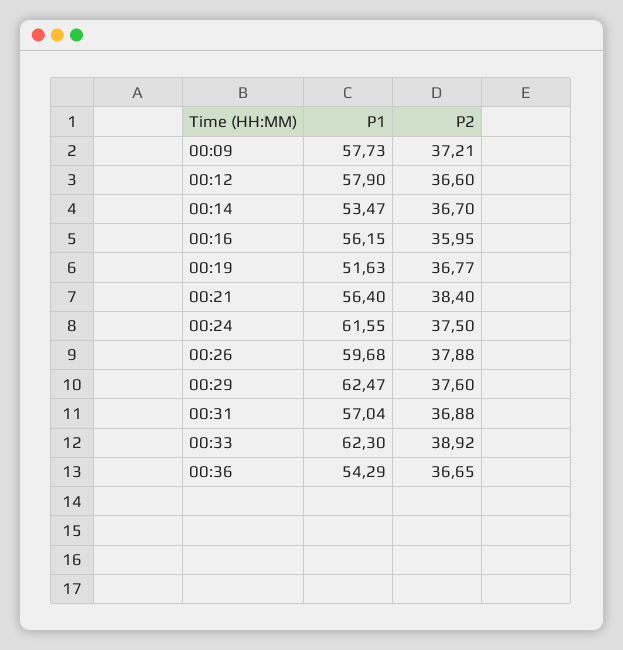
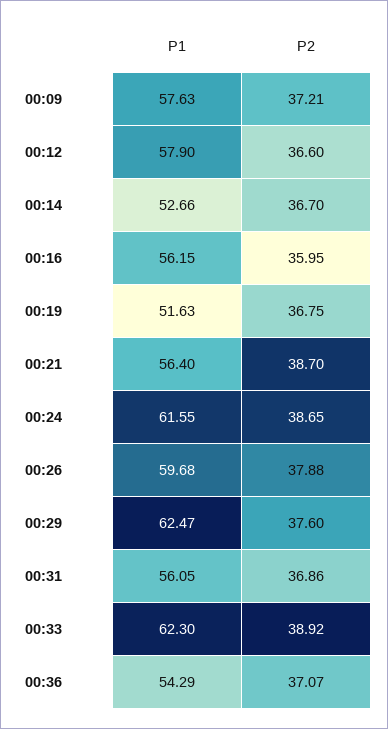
  {
    "P1": {
-     "00:09": 57.73,
+     "00:09": 57.63,
      "00:12": 57.9,
-     "00:14": 53.47,
+     "00:14": 52.66,
      "00:16": 56.15,
      "00:19": 51.63,
      "00:21": 56.4,
      "00:24": 61.55,
      "00:26": 59.68,
      "00:29": 62.47,
-     "00:31": 57.04,
+     "00:31": 56.05,
      "00:33": 62.3,
      "00:36": 54.29
    },
    "P2": {
      "00:09": 37.21,
      "00:12": 36.6,
      "00:14": 36.7,
      "00:16": 35.95,
-     "00:19": 36.77,
+     "00:19": 36.75,
-     "00:21": 38.4,
+     "00:21": 38.7,
-     "00:24": 37.5,
+     "00:24": 38.65,
      "00:26": 37.88,
      "00:29": 37.6,
-     "00:31": 36.88,
+     "00:31": 36.86,
      "00:33": 38.92,
-     "00:36": 36.65
+     "00:36": 37.07
    }
  }

